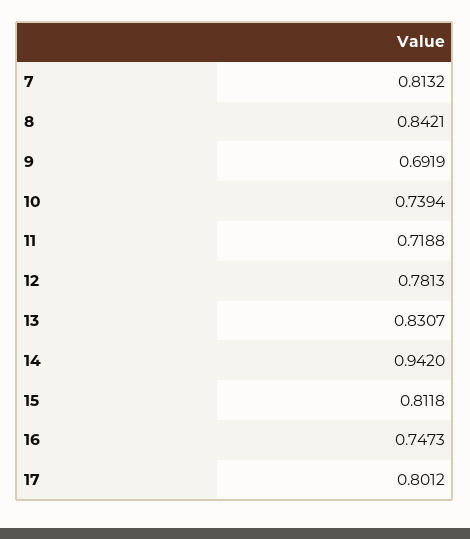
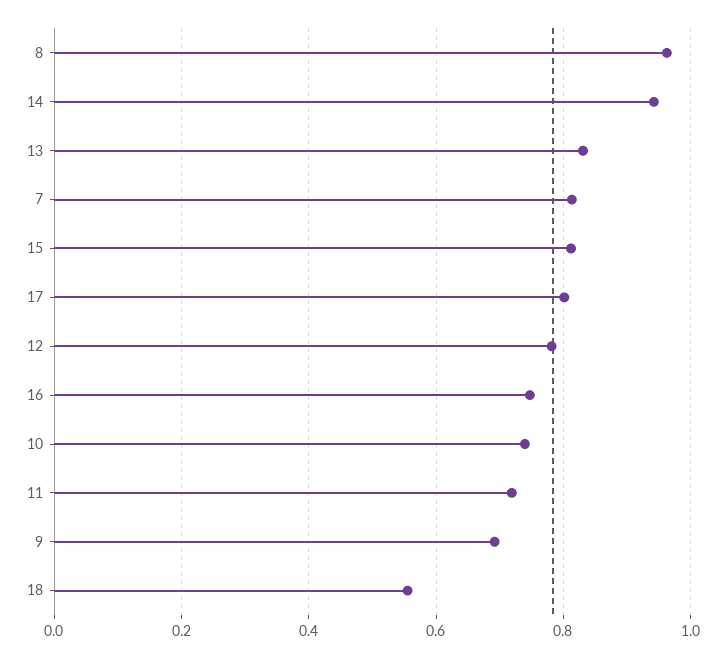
  {
    "7": 0.8132,
-   "8": 0.8421,
+   "8": 0.96,
    "9": 0.6919,
    "10": 0.7394,
    "11": 0.7188,
    "12": 0.7813,
    "13": 0.8307,
    "14": 0.942,
    "15": 0.8118,
    "16": 0.7473,
-   "17": 0.8012
+   "17": 0.8012,
+   "18": 0.56
  }

